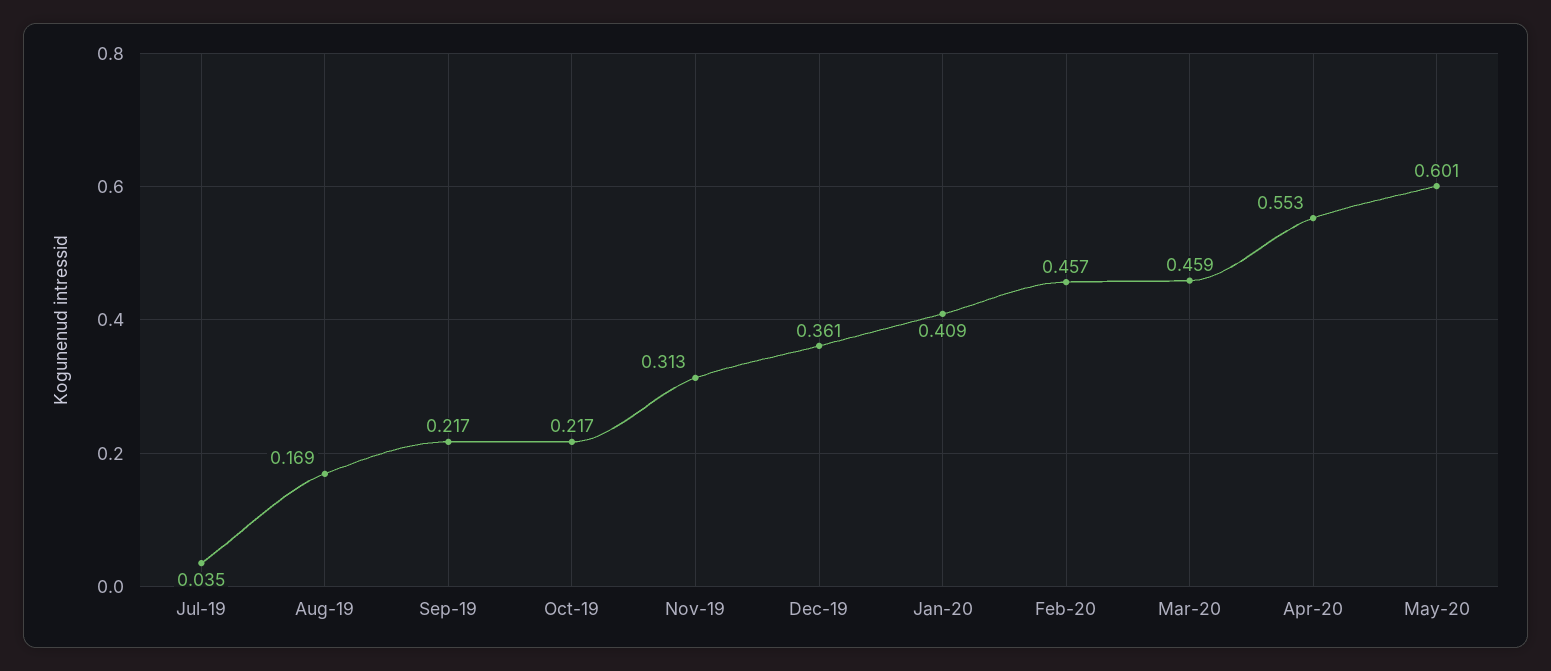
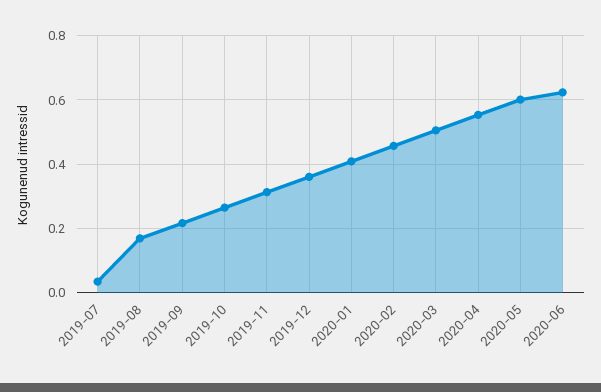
  {
    "Jul-19": 0.035,
    "Aug-19": 0.169,
    "Sep-19": 0.217,
-   "Oct-19": 0.217,
+   "Oct-19": 0.26,
    "Nov-19": 0.313,
    "Dec-19": 0.361,
    "Jan-20": 0.409,
    "Feb-20": 0.457,
-   "Mar-20": 0.459,
+   "Mar-20": 0.5,
    "Apr-20": 0.553,
-   "May-20": 0.601
+   "May-20": 0.601,
+   "2020-06": 0.62
  }

